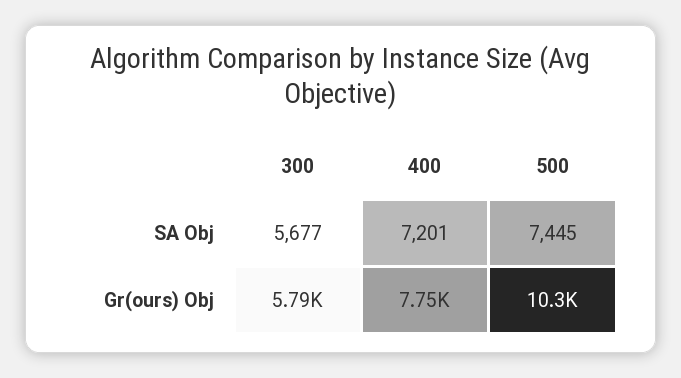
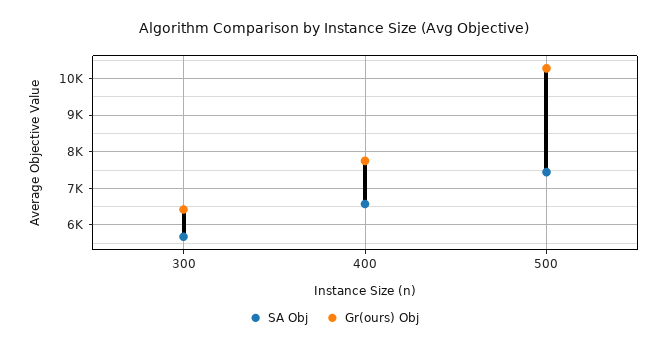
  {
    "SA Obj": {
      "300": 5677,
-     "400": 7201,
+     "400": 6600,
      "500": 7445
    },
    "Gr(ours) Obj": {
-     "300": 5790,
+     "300": 6400,
      "400": 7750,
      "500": 10300
    }
  }

